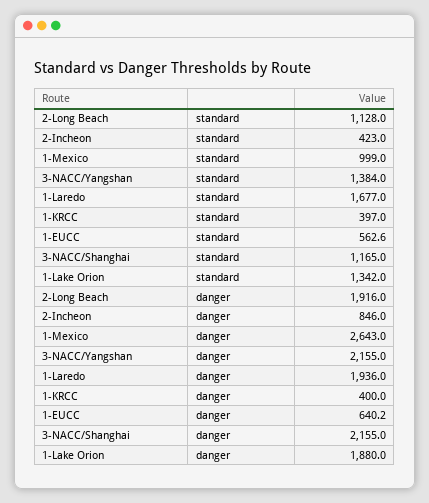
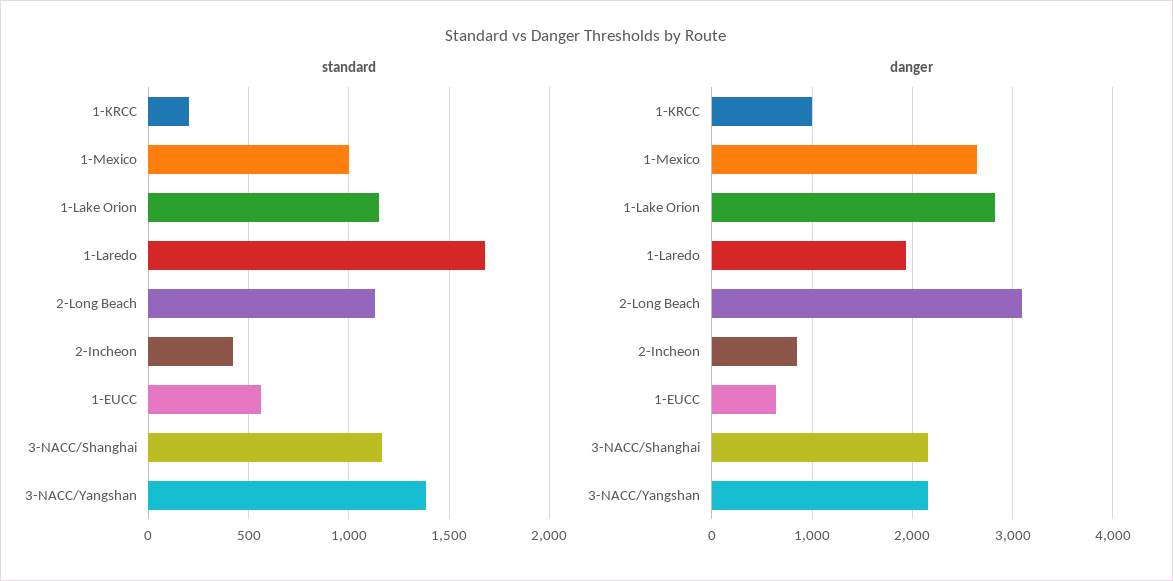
  {
    "standard": {
      "2-Long Beach": 1128,
      "2-Incheon": 423,
      "1-Mexico": 999,
      "3-NACC/Yangshan": 1384,
      "1-Laredo": 1677,
-     "1-KRCC": 397,
+     "1-KRCC": 200,
      "1-EUCC": 562.6,
      "3-NACC/Shanghai": 1165,
-     "1-Lake Orion": 1342
+     "1-Lake Orion": 1150
    },
    "danger": {
-     "2-Long Beach": 1916,
+     "2-Long Beach": 3100,
      "2-Incheon": 846,
      "1-Mexico": 2643,
      "3-NACC/Yangshan": 2155,
      "1-Laredo": 1936,
-     "1-KRCC": 400,
+     "1-KRCC": 1000,
      "1-EUCC": 640.2,
      "3-NACC/Shanghai": 2155,
-     "1-Lake Orion": 1880
+     "1-Lake Orion": 2800
    }
  }

